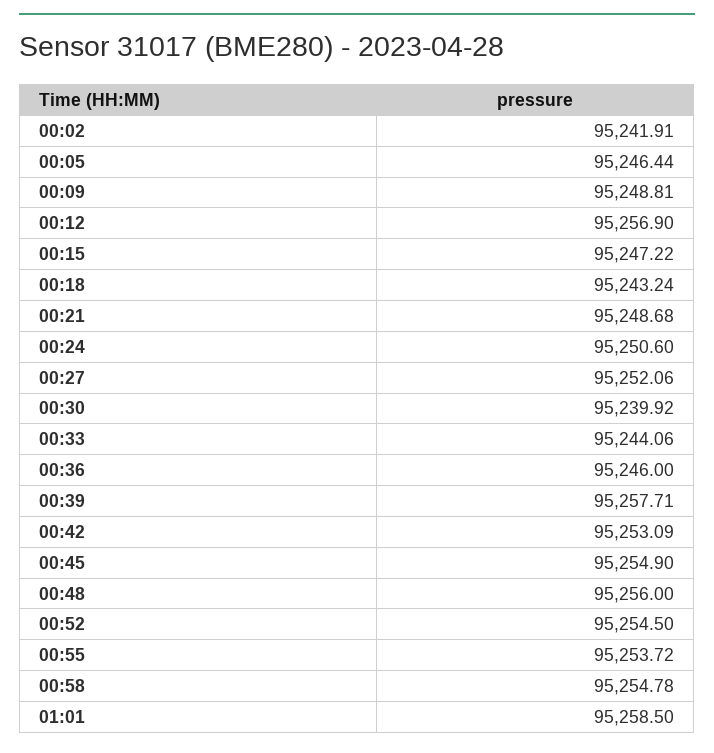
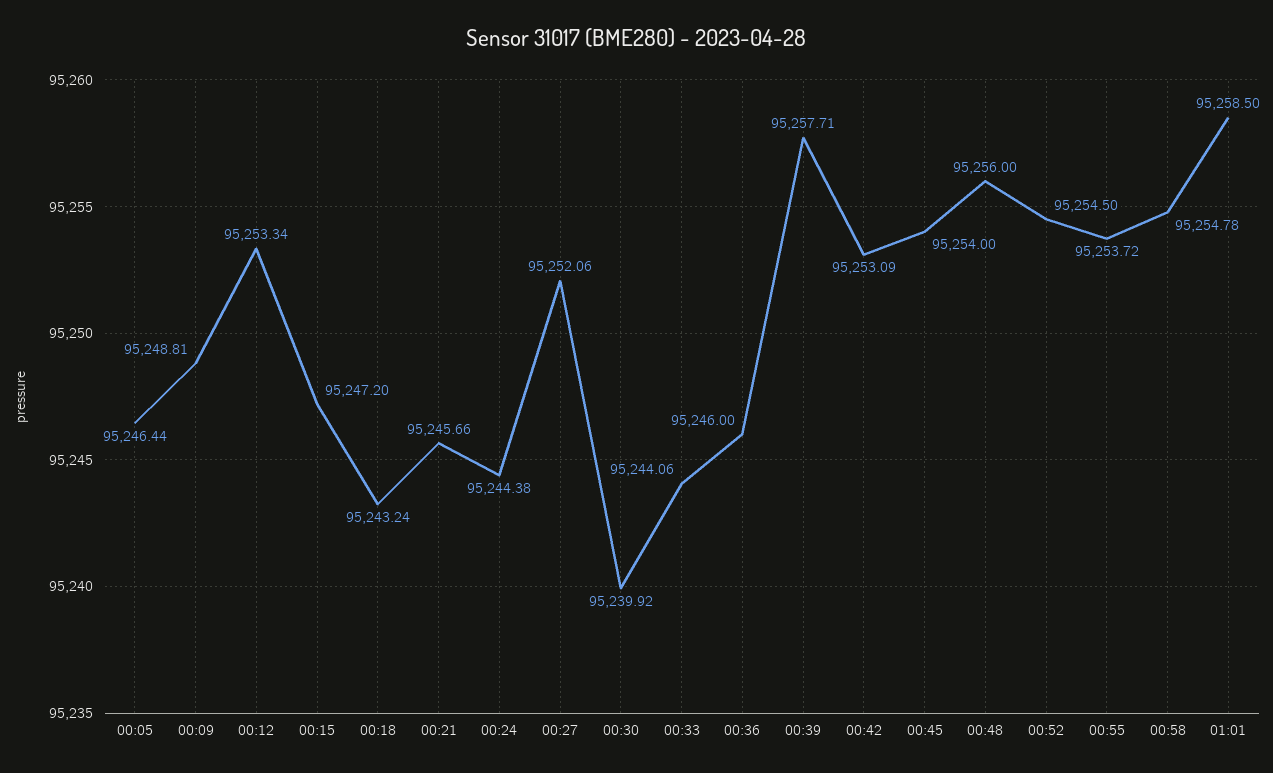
  {
-   "00:02": 95241.91,
    "00:05": 95246.44,
    "00:09": 95248.81,
-   "00:12": 95256.9,
+   "00:12": 95253.34,
-   "00:15": 95247.22,
+   "00:15": 95247.2,
    "00:18": 95243.24,
-   "00:21": 95248.68,
+   "00:21": 95245.66,
-   "00:24": 95250.6,
+   "00:24": 95244.38,
    "00:27": 95252.06,
    "00:30": 95239.92,
    "00:33": 95244.06,
    "00:36": 95246,
    "00:39": 95257.71,
    "00:42": 95253.09,
-   "00:45": 95254.9,
+   "00:45": 95254,
    "00:48": 95256,
    "00:52": 95254.5,
    "00:55": 95253.72,
    "00:58": 95254.78,
    "01:01": 95258.5
  }

